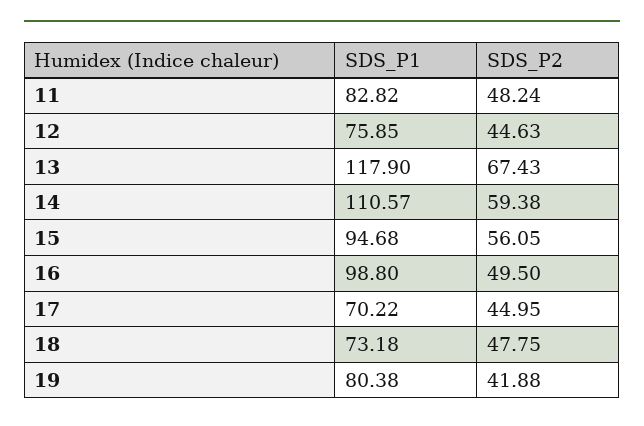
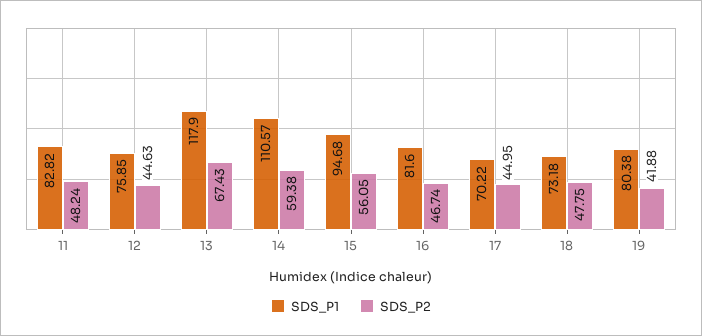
  {
    "SDS_P1": {
      "11": 82.82,
      "12": 75.85,
      "13": 117.9,
      "14": 110.57,
      "15": 94.68,
-     "16": 98.8,
+     "16": 81.6,
      "17": 70.22,
      "18": 73.18,
      "19": 80.38
    },
    "SDS_P2": {
      "11": 48.24,
      "12": 44.63,
      "13": 67.43,
      "14": 59.38,
      "15": 56.05,
-     "16": 49.5,
+     "16": 46.74,
      "17": 44.95,
      "18": 47.75,
      "19": 41.88
    }
  }

